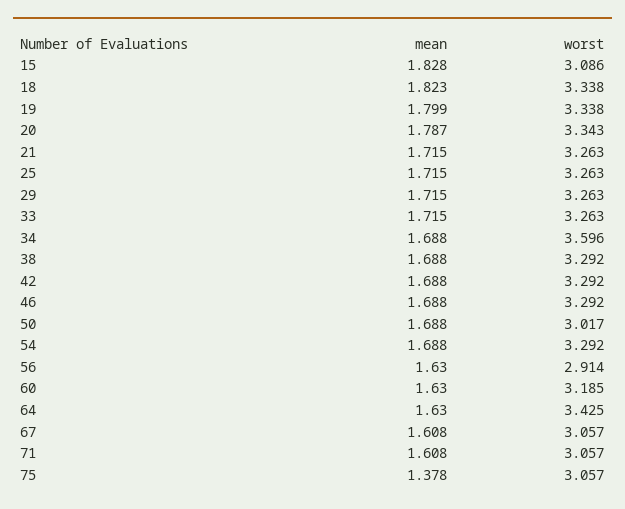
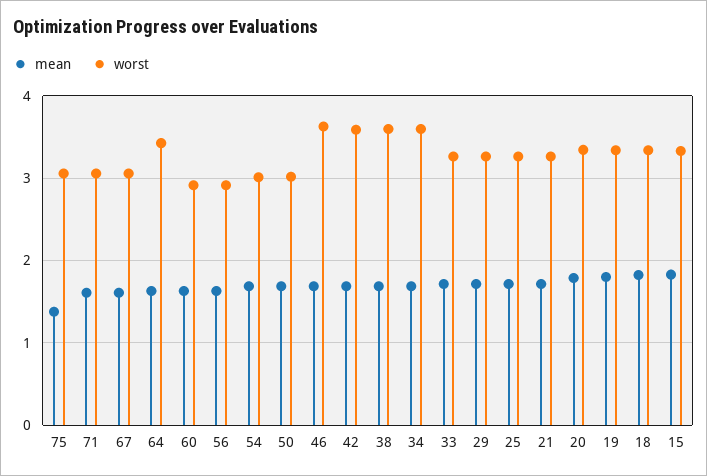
  {
    "mean": {
      "15": 1.828,
      "18": 1.823,
      "19": 1.799,
      "20": 1.787,
      "21": 1.715,
      "25": 1.715,
      "29": 1.715,
      "33": 1.715,
      "34": 1.688,
      "38": 1.688,
      "42": 1.688,
      "46": 1.688,
      "50": 1.688,
      "54": 1.688,
      "56": 1.63,
      "60": 1.63,
      "64": 1.63,
      "67": 1.608,
      "71": 1.608,
      "75": 1.378
    },
    "worst": {
-     "15": 3.086,
+     "15": 3.3,
      "18": 3.338,
      "19": 3.338,
      "20": 3.343,
      "21": 3.263,
      "25": 3.263,
      "29": 3.263,
      "33": 3.263,
      "34": 3.596,
-     "38": 3.292,
+     "38": 3.6,
-     "42": 3.292,
+     "42": 3.6,
-     "46": 3.292,
+     "46": 3.6,
      "50": 3.017,
-     "54": 3.292,
+     "54": 3,
      "56": 2.914,
-     "60": 3.185,
+     "60": 2.9,
      "64": 3.425,
      "67": 3.057,
      "71": 3.057,
      "75": 3.057
    }
  }

